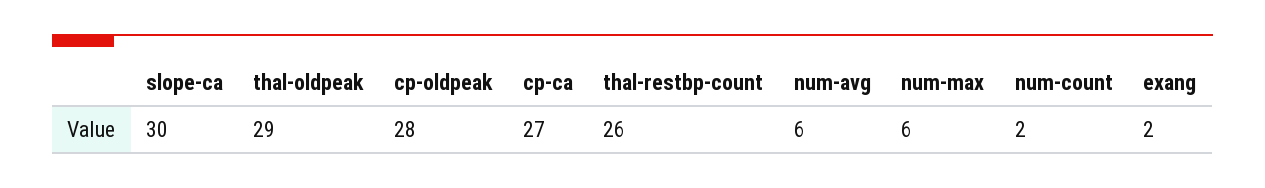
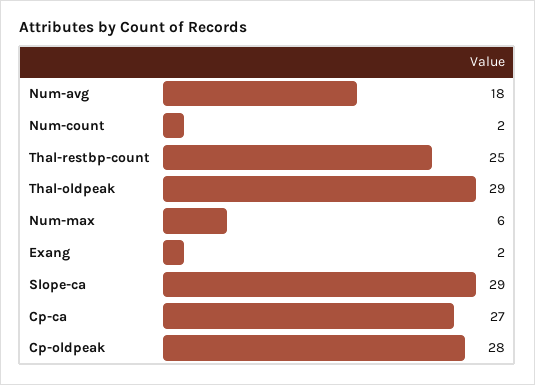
  {
-   "slope-ca": 30,
+   "slope-ca": 29,
    "thal-oldpeak": 29,
    "cp-oldpeak": 28,
    "cp-ca": 27,
-   "thal-restbp-count": 26,
+   "thal-restbp-count": 25,
-   "num-avg": 6,
+   "num-avg": 18,
    "num-max": 6,
    "num-count": 2,
    "exang": 2
  }

